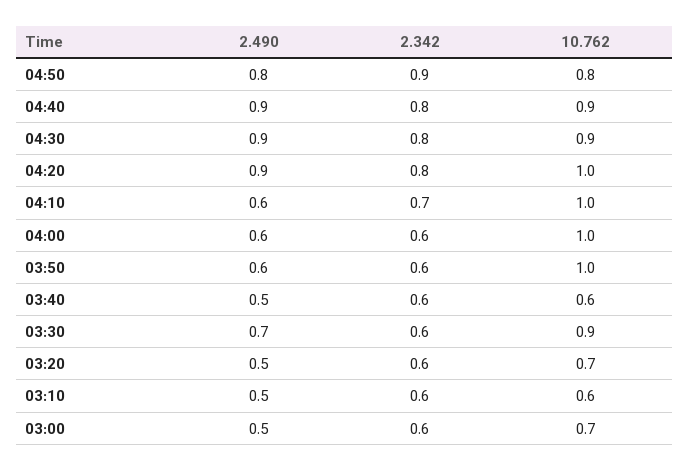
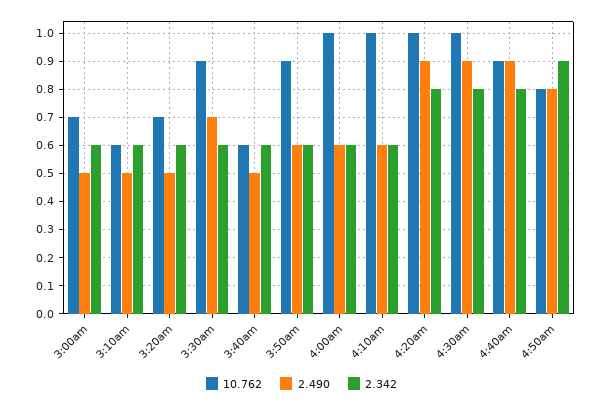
  {
    "2.490": {
      "04:50": 0.8,
      "04:40": 0.9,
      "04:30": 0.9,
      "04:20": 0.9,
      "04:10": 0.6,
      "04:00": 0.6,
      "03:50": 0.6,
      "03:40": 0.5,
      "03:30": 0.7,
      "03:20": 0.5,
      "03:10": 0.5,
      "03:00": 0.5
    },
    "2.342": {
      "04:50": 0.9,
      "04:40": 0.8,
      "04:30": 0.8,
      "04:20": 0.8,
-     "04:10": 0.7,
+     "04:10": 0.6,
      "04:00": 0.6,
      "03:50": 0.6,
      "03:40": 0.6,
      "03:30": 0.6,
      "03:20": 0.6,
      "03:10": 0.6,
      "03:00": 0.6
    },
    "10.762": {
      "04:50": 0.8,
      "04:40": 0.9,
-     "04:30": 0.9,
+     "04:30": 1,
      "04:20": 1,
      "04:10": 1,
      "04:00": 1,
-     "03:50": 1,
+     "03:50": 0.9,
      "03:40": 0.6,
      "03:30": 0.9,
      "03:20": 0.7,
      "03:10": 0.6,
      "03:00": 0.7
    }
  }

